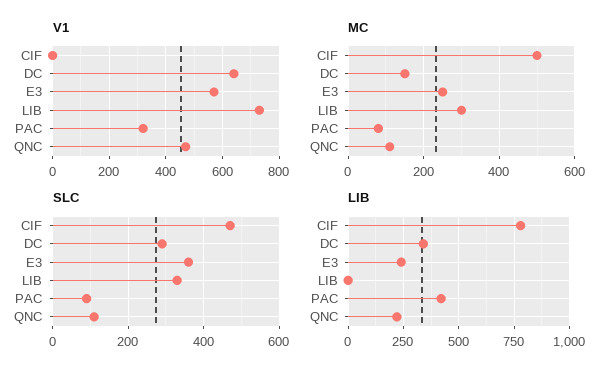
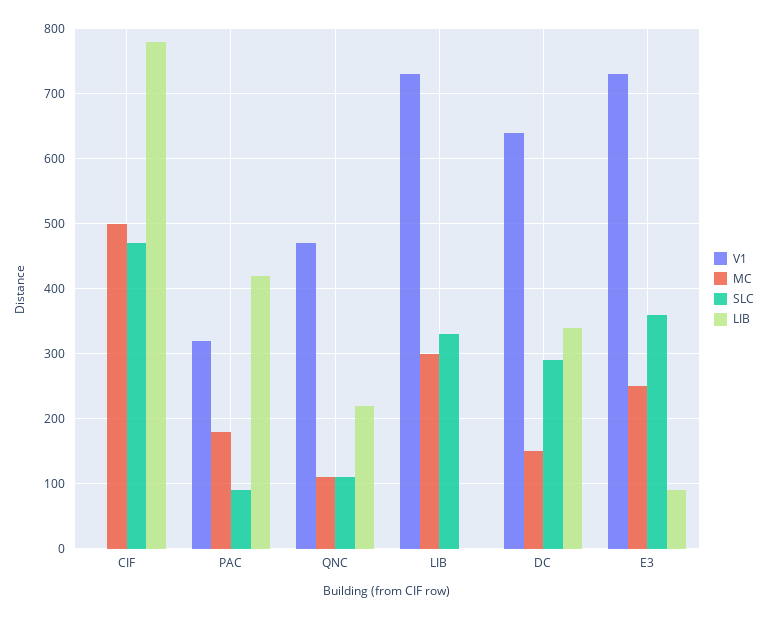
  {
    "V1": {
      "CIF": 0,
      "DC": 640,
-     "E3": 575,
+     "E3": 730,
      "LIB": 730,
      "PAC": 320,
      "QNC": 470
    },
    "MC": {
      "CIF": 500,
      "DC": 150,
      "E3": 250,
      "LIB": 300,
-     "PAC": 80,
+     "PAC": 180,
      "QNC": 110
    },
    "SLC": {
      "CIF": 470,
      "DC": 290,
      "E3": 360,
      "LIB": 330,
      "PAC": 90,
      "QNC": 110
    },
    "LIB": {
      "CIF": 780,
      "DC": 340,
-     "E3": 250,
+     "E3": 90,
      "LIB": 0,
      "PAC": 420,
      "QNC": 220
    }
  }

